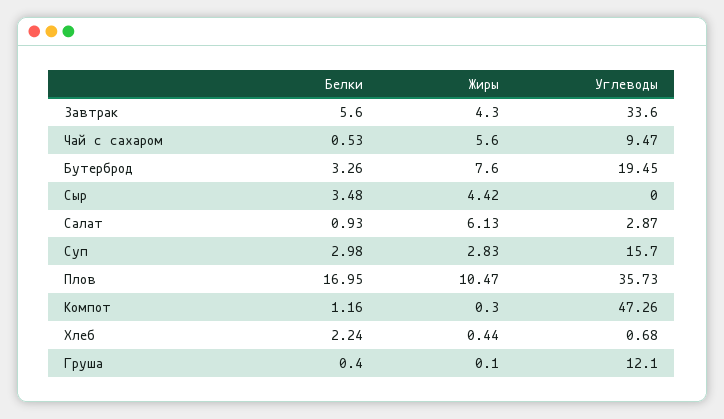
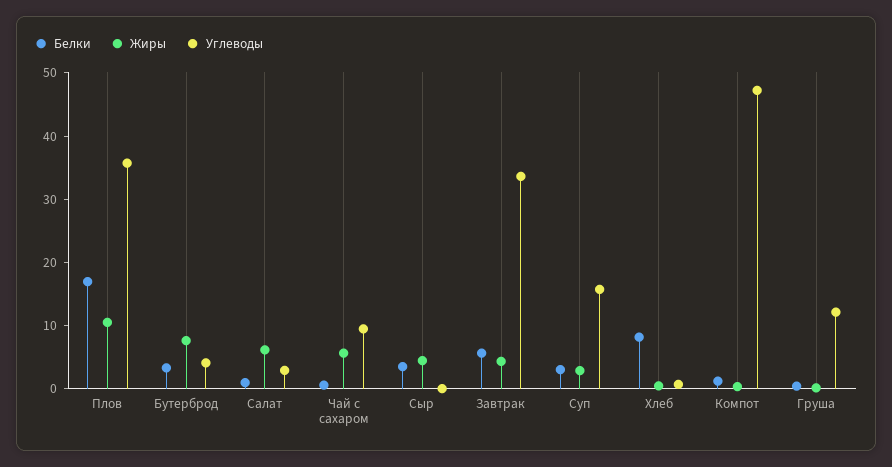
  {
    "Белки": {
      "Завтрак": 5.6,
      "Чай с сахаром": 0.53,
      "Бутерброд": 3.26,
      "Сыр": 3.48,
      "Салат": 0.93,
      "Суп": 2.98,
      "Плов": 16.95,
      "Компот": 1.16,
-     "Хлеб": 2.24,
+     "Хлеб": 8,
      "Груша": 0.4
    },
    "Жиры": {
      "Завтрак": 4.3,
      "Чай с сахаром": 5.6,
      "Бутерброд": 7.6,
      "Сыр": 4.42,
      "Салат": 6.13,
      "Суп": 2.83,
      "Плов": 10.47,
      "Компот": 0.3,
      "Хлеб": 0.44,
      "Груша": 0.1
    },
    "Углеводы": {
      "Завтрак": 33.6,
      "Чай с сахаром": 9.47,
-     "Бутерброд": 19.45,
+     "Бутерброд": 4,
      "Сыр": 0,
      "Салат": 2.87,
      "Суп": 15.7,
      "Плов": 35.73,
      "Компот": 47.26,
      "Хлеб": 0.68,
      "Груша": 12.1
    }
  }

